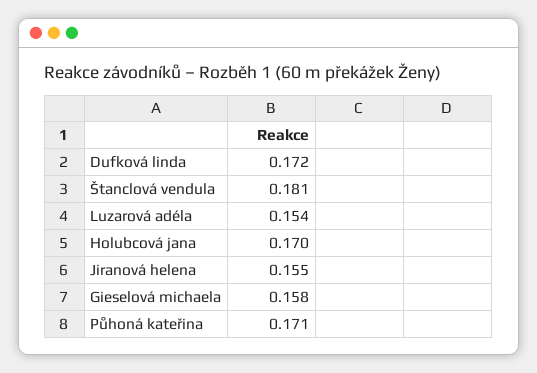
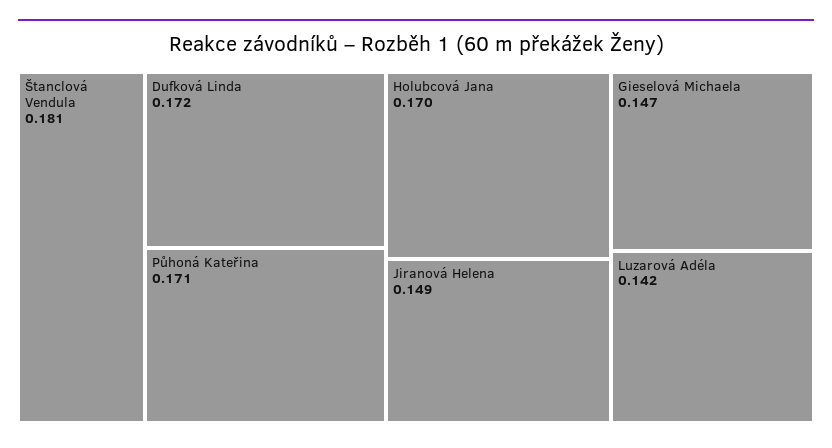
  {
    "Dufková linda": 0.172,
    "Štanclová vendula": 0.181,
-   "Luzarová adéla": 0.154,
+   "Luzarová adéla": 0.142,
    "Holubcová jana": 0.17,
-   "Jiranová helena": 0.155,
+   "Jiranová helena": 0.149,
-   "Gieselová michaela": 0.158,
+   "Gieselová michaela": 0.147,
    "Půhoná kateřina": 0.171
  }

